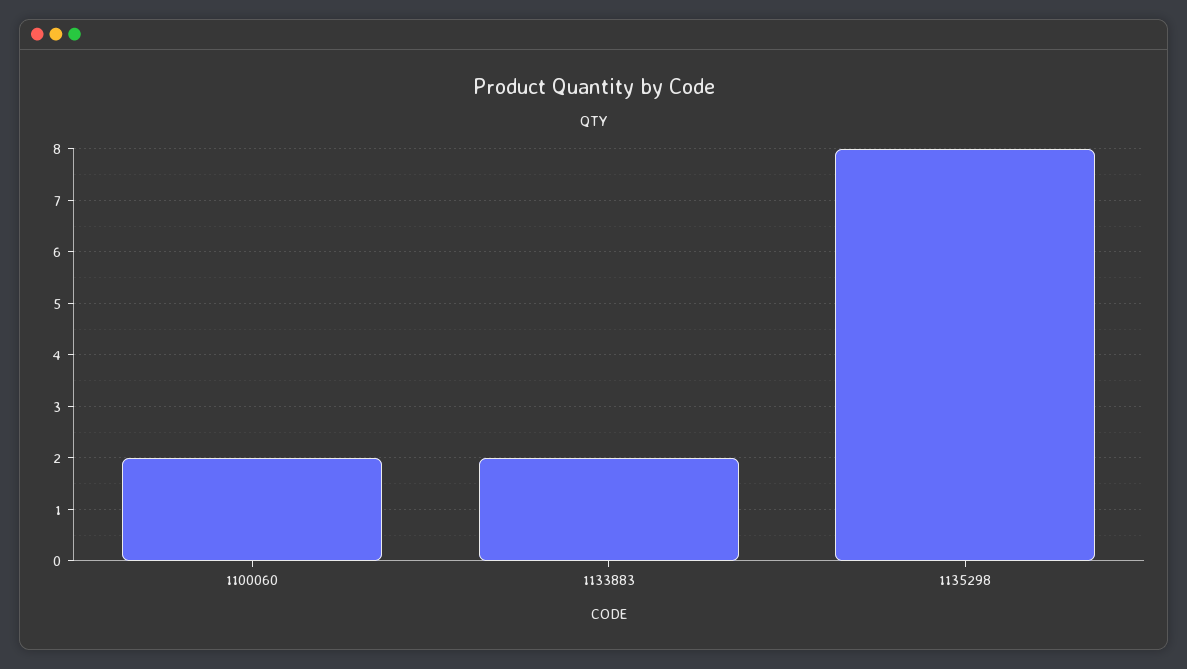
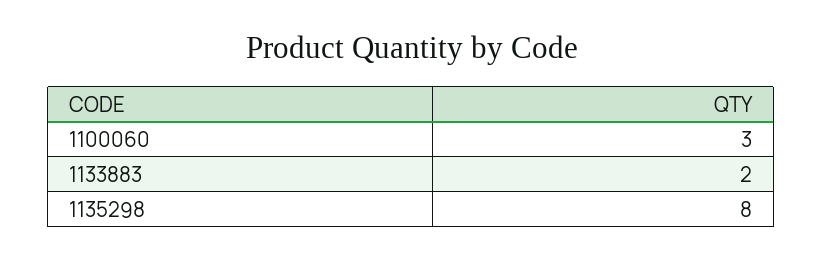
  {
-   "1100060": 2,
+   "1100060": 3,
    "1133883": 2,
    "1135298": 8
  }

